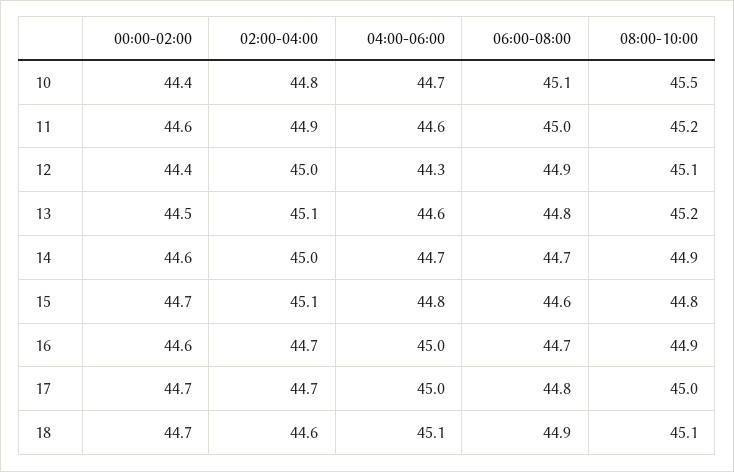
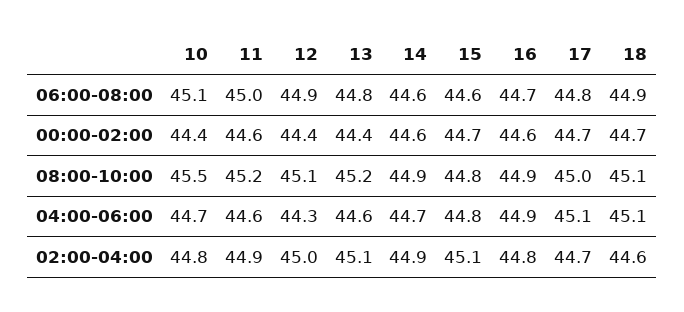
  {
    "00:00-02:00": {
      "10": 44.4,
      "11": 44.6,
      "12": 44.4,
-     "13": 44.5,
+     "13": 44.4,
      "14": 44.6,
      "15": 44.7,
      "16": 44.6,
      "17": 44.7,
      "18": 44.7
    },
    "02:00-04:00": {
      "10": 44.8,
      "11": 44.9,
      "12": 45,
      "13": 45.1,
-     "14": 45,
+     "14": 44.9,
      "15": 45.1,
-     "16": 44.7,
+     "16": 44.8,
      "17": 44.7,
      "18": 44.6
    },
    "04:00-06:00": {
      "10": 44.7,
      "11": 44.6,
      "12": 44.3,
      "13": 44.6,
      "14": 44.7,
      "15": 44.8,
-     "16": 45,
+     "16": 44.9,
-     "17": 45,
+     "17": 45.1,
      "18": 45.1
    },
    "06:00-08:00": {
      "10": 45.1,
      "11": 45,
      "12": 44.9,
      "13": 44.8,
-     "14": 44.7,
+     "14": 44.6,
      "15": 44.6,
      "16": 44.7,
      "17": 44.8,
      "18": 44.9
    },
    "08:00-10:00": {
      "10": 45.5,
      "11": 45.2,
      "12": 45.1,
      "13": 45.2,
      "14": 44.9,
      "15": 44.8,
      "16": 44.9,
      "17": 45,
      "18": 45.1
    }
  }

